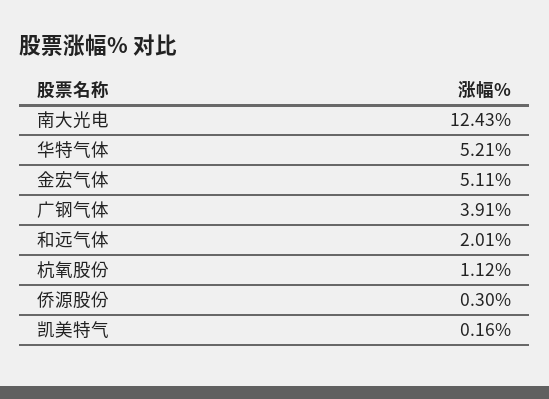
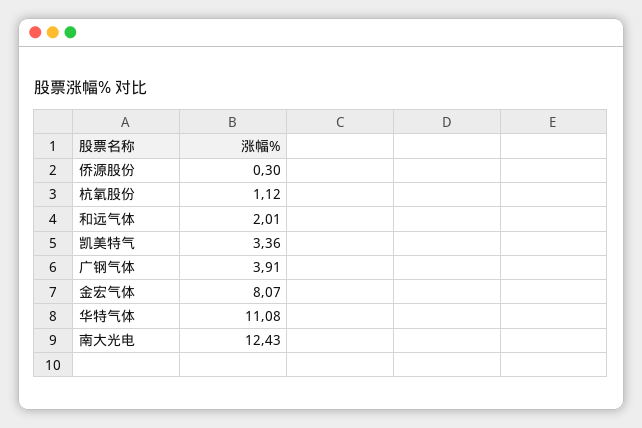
  {
    "南大光电": 12.43,
-   "华特气体": 5.21,
+   "华特气体": 11.08,
-   "金宏气体": 5.11,
+   "金宏气体": 8.07,
    "广钢气体": 3.91,
    "和远气体": 2.01,
    "杭氧股份": 1.12,
    "侨源股份": 0.3,
-   "凯美特气": 0.16
+   "凯美特气": 3.36
  }

